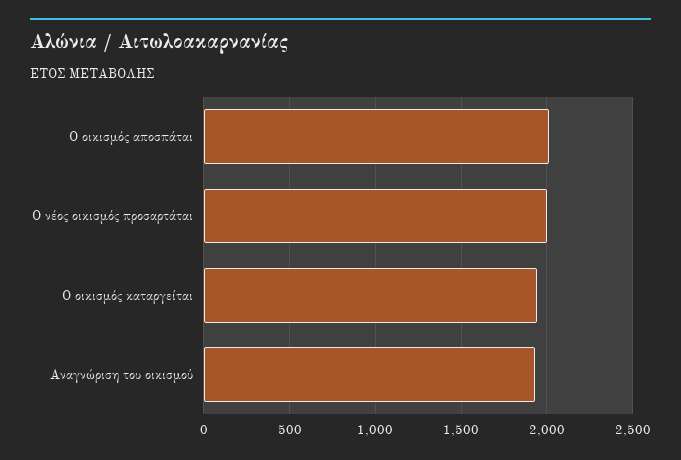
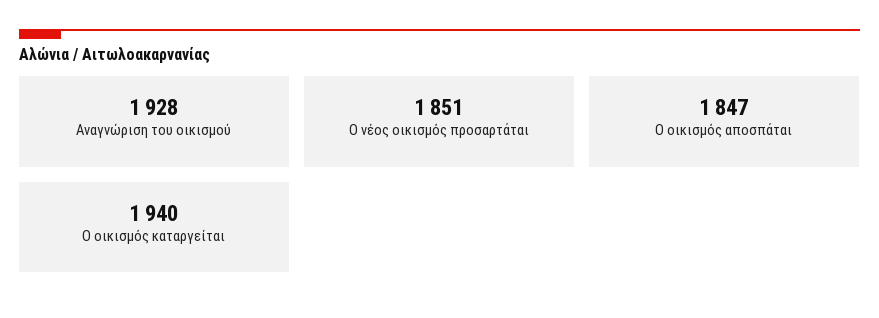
  {
-   "Ο οικισμός αποσπάται": 2000,
+   "Ο οικισμός αποσπάται": 1847,
-   "Ο νέος οικισμός προσαρτάται": 2000,
+   "Ο νέος οικισμός προσαρτάται": 1851,
    "Ο οικισμός καταργείται": 1940,
    "Αναγνώριση του οικισμού": 1928
  }

